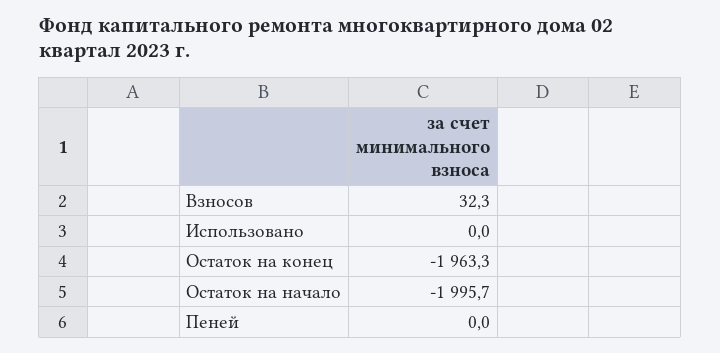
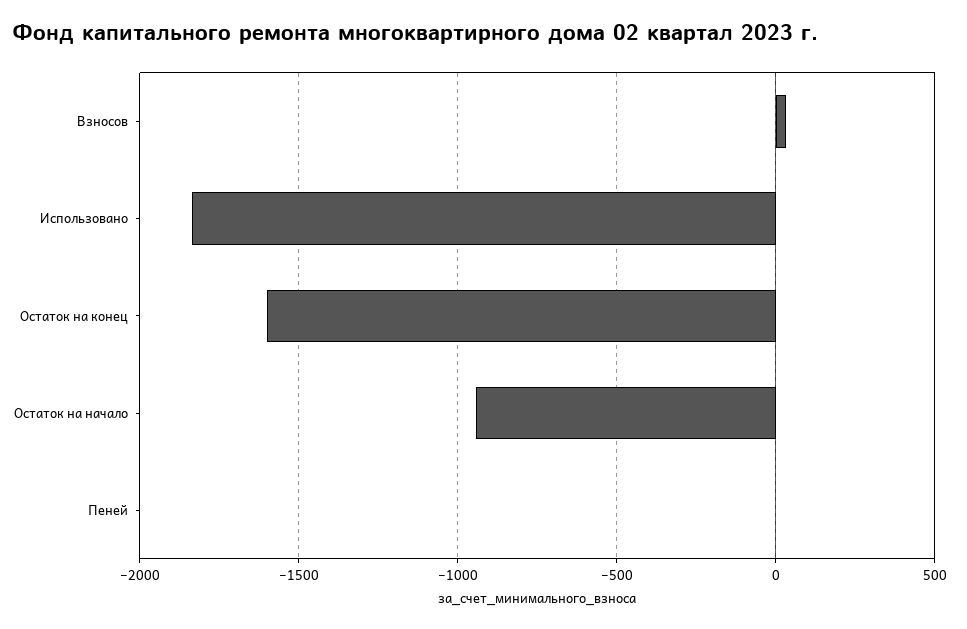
  {
    "Взносов": 32.3,
-   "Использовано": 0,
+   "Использовано": -1850,
-   "Остаток на конец": -1963.3,
+   "Остаток на конец": -1600,
-   "Остаток на начало": -1995.7,
+   "Остаток на начало": -950,
    "Пеней": 0
  }

